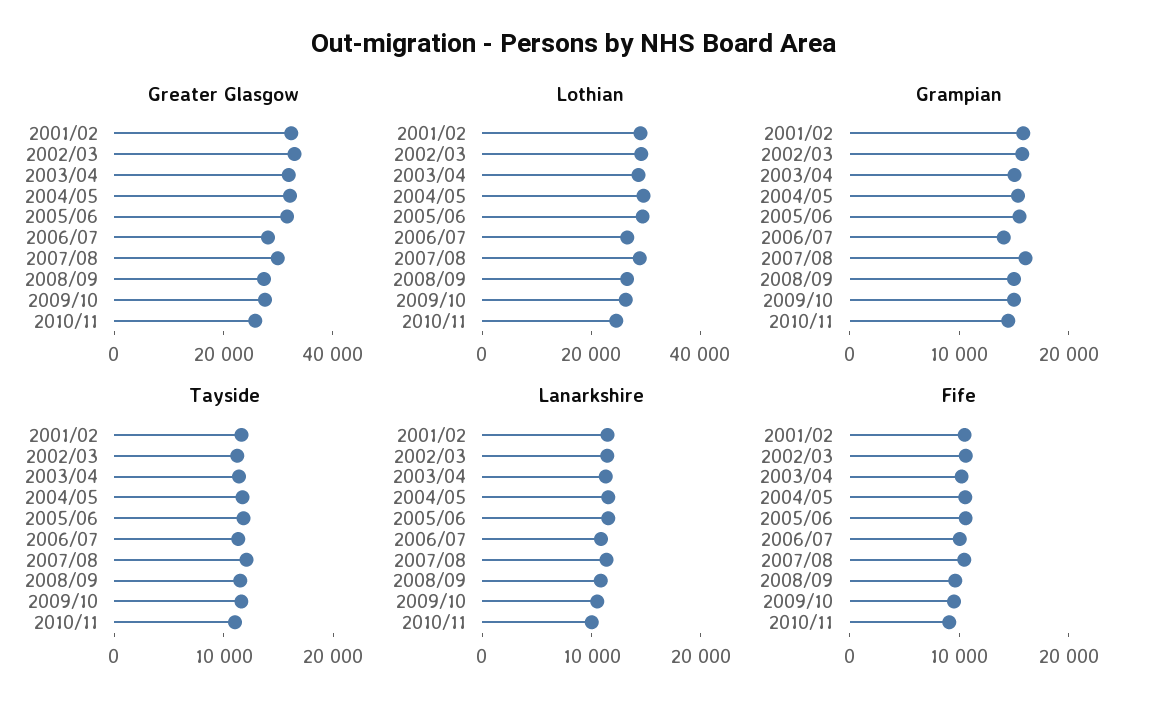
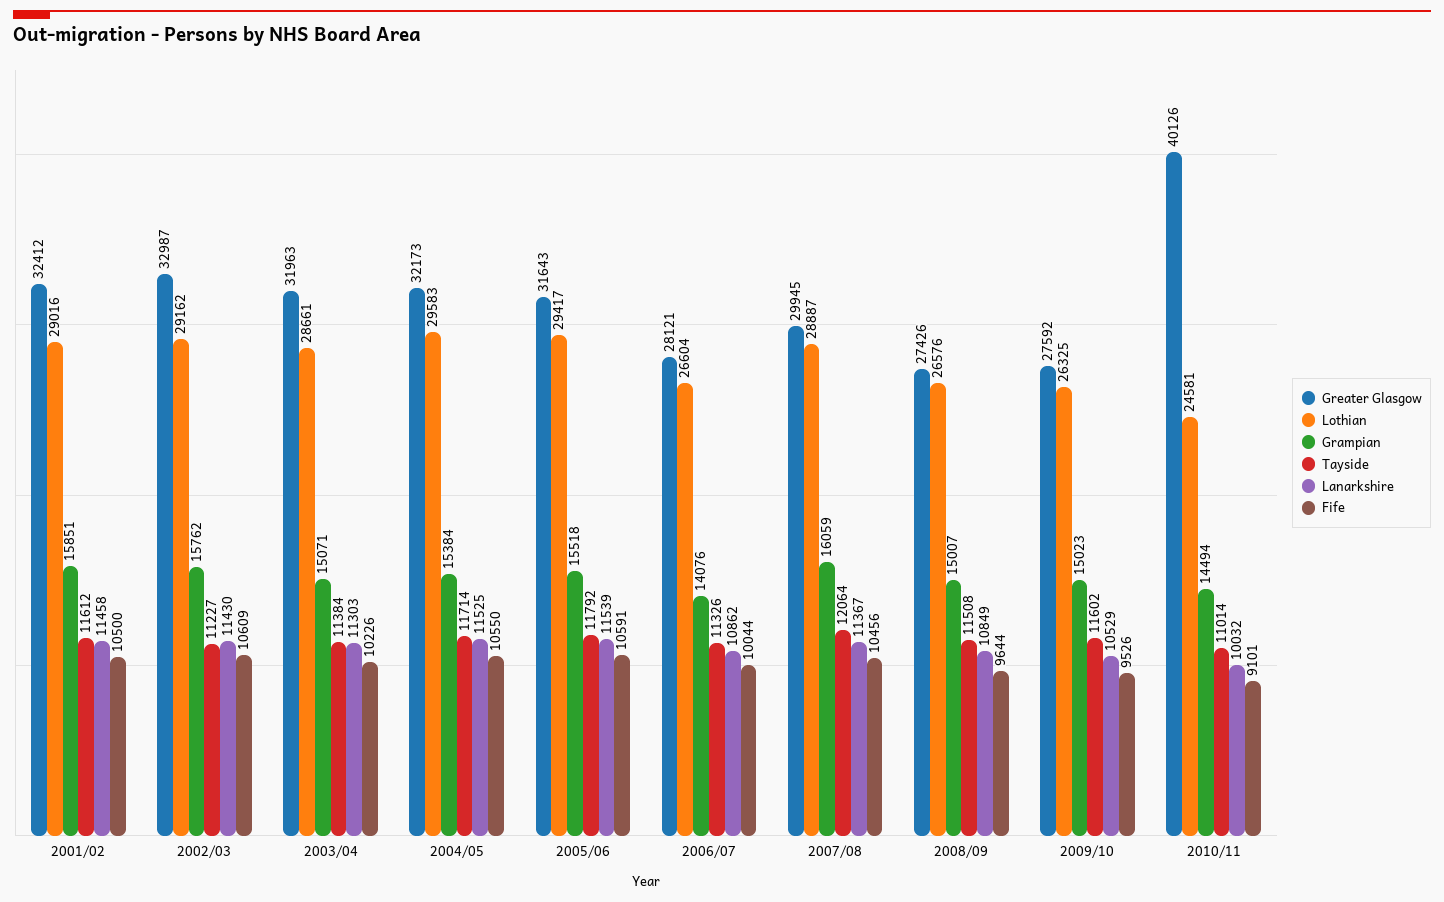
  {
    "Greater Glasgow": {
      "2001/02": 32412,
      "2002/03": 32987,
      "2003/04": 31963,
      "2004/05": 32173,
      "2005/06": 31643,
      "2006/07": 28121,
      "2007/08": 29945,
      "2008/09": 27426,
      "2009/10": 27592,
-     "2010/11": 25000
+     "2010/11": 40126
    },
    "Lothian": {
      "2001/02": 29016,
      "2002/03": 29162,
      "2003/04": 28661,
      "2004/05": 29583,
      "2005/06": 29417,
      "2006/07": 26604,
      "2007/08": 28887,
      "2008/09": 26576,
      "2009/10": 26325,
      "2010/11": 24581
    },
    "Grampian": {
      "2001/02": 15851,
      "2002/03": 15762,
      "2003/04": 15071,
      "2004/05": 15384,
      "2005/06": 15518,
      "2006/07": 14076,
      "2007/08": 16059,
      "2008/09": 15007,
      "2009/10": 15023,
      "2010/11": 14494
    },
    "Tayside": {
      "2001/02": 11612,
      "2002/03": 11227,
      "2003/04": 11384,
      "2004/05": 11714,
      "2005/06": 11792,
      "2006/07": 11326,
      "2007/08": 12064,
      "2008/09": 11508,
      "2009/10": 11602,
      "2010/11": 11014
    },
    "Lanarkshire": {
      "2001/02": 11458,
      "2002/03": 11430,
      "2003/04": 11303,
      "2004/05": 11525,
      "2005/06": 11539,
      "2006/07": 10862,
      "2007/08": 11367,
      "2008/09": 10849,
      "2009/10": 10529,
      "2010/11": 10032
    },
    "Fife": {
      "2001/02": 10500,
      "2002/03": 10609,
      "2003/04": 10226,
      "2004/05": 10550,
      "2005/06": 10591,
      "2006/07": 10044,
      "2007/08": 10456,
      "2008/09": 9644,
      "2009/10": 9526,
      "2010/11": 9101
    }
  }

